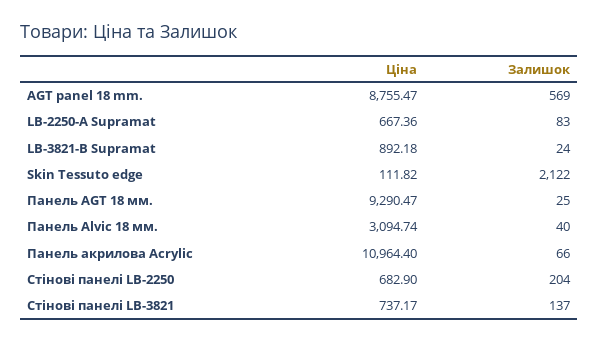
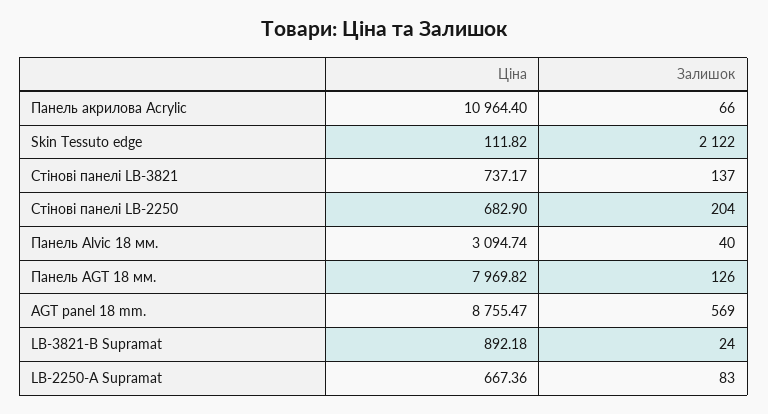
  {
    "Ціна": {
      "AGT panel 18 mm.": 8755.47,
      "LB-2250-А Supramat": 667.36,
      "LB-3821-В Supramat": 892.18,
      "Skin Tessuto edge": 111.82,
-     "Панель AGT 18 мм.": 9290.47,
+     "Панель AGT 18 мм.": 7969.82,
      "Панель Alvic 18 мм.": 3094.74,
      "Панель акрилова Acrylic": 10964.4,
      "Стінові панелі LB-2250": 682.9,
      "Стінові панелі LB-3821": 737.17
    },
    "Залишок": {
      "AGT panel 18 mm.": 569,
      "LB-2250-А Supramat": 83,
      "LB-3821-В Supramat": 24,
      "Skin Tessuto edge": 2122,
-     "Панель AGT 18 мм.": 25,
+     "Панель AGT 18 мм.": 126,
      "Панель Alvic 18 мм.": 40,
      "Панель акрилова Acrylic": 66,
      "Стінові панелі LB-2250": 204,
      "Стінові панелі LB-3821": 137
    }
  }

